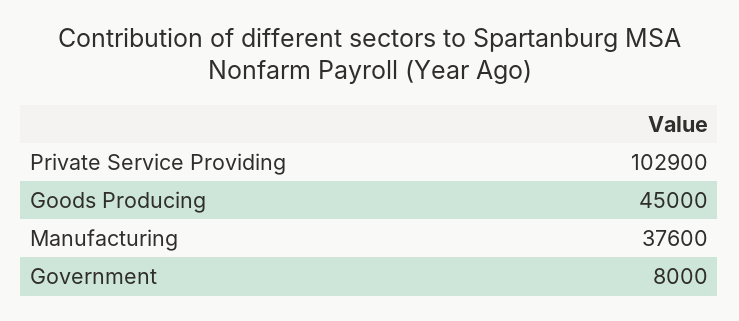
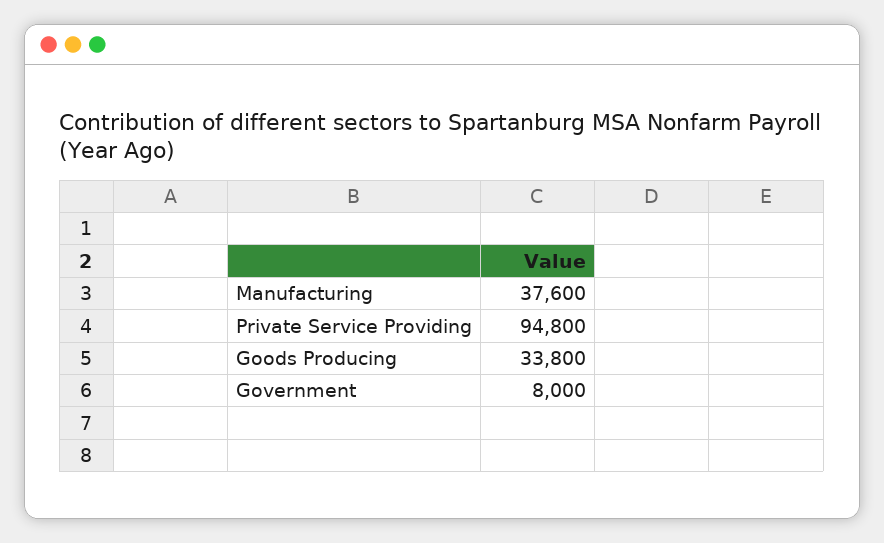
  {
-   "Private Service Providing": 102900,
+   "Private Service Providing": 94800,
-   "Goods Producing": 45000,
+   "Goods Producing": 33800,
    "Manufacturing": 37600,
    "Government": 8000
  }

